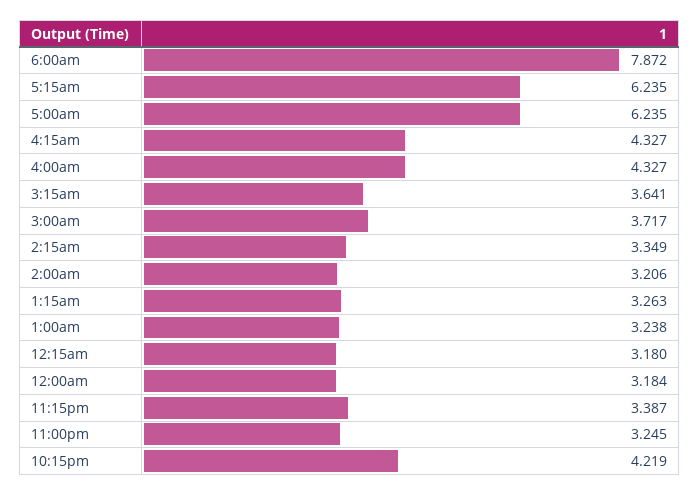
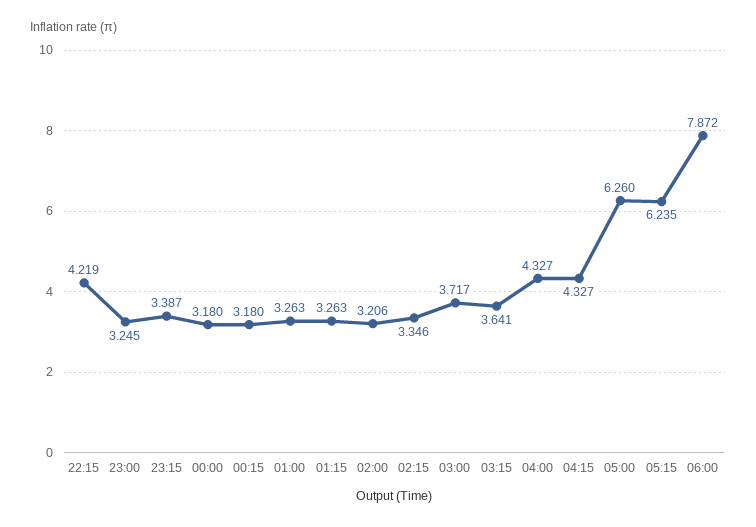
  {
    "6:00am": 7.872,
    "5:15am": 6.235,
-   "5:00am": 6.235,
+   "5:00am": 6.26,
    "4:15am": 4.327,
    "4:00am": 4.327,
    "3:15am": 3.641,
    "3:00am": 3.717,
-   "2:15am": 3.349,
+   "2:15am": 3.346,
    "2:00am": 3.206,
    "1:15am": 3.263,
-   "1:00am": 3.238,
+   "1:00am": 3.263,
    "12:15am": 3.18,
-   "12:00am": 3.184,
+   "12:00am": 3.18,
    "11:15pm": 3.387,
    "11:00pm": 3.245,
    "10:15pm": 4.219
  }

